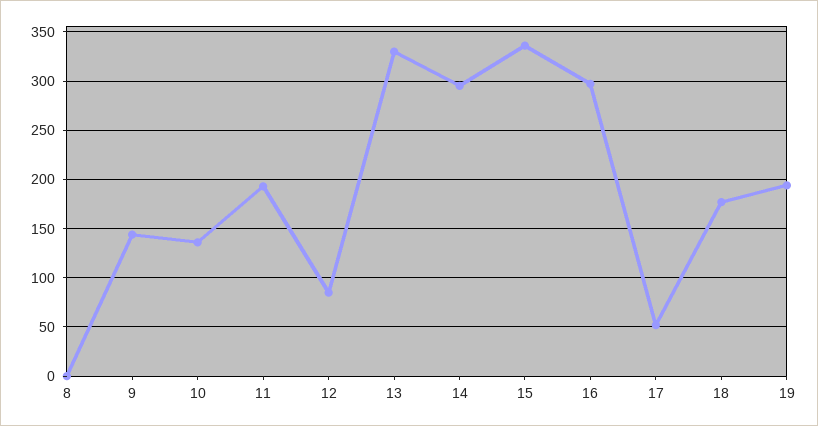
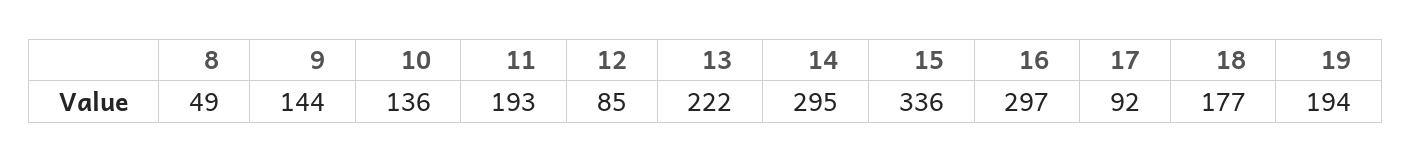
  {
-   "8": 0,
+   "8": 49,
    "9": 144,
    "10": 136,
    "11": 193,
    "12": 85,
-   "13": 330,
+   "13": 222,
    "14": 295,
    "15": 336,
    "16": 297,
-   "17": 50,
+   "17": 92,
    "18": 177,
    "19": 194
  }

